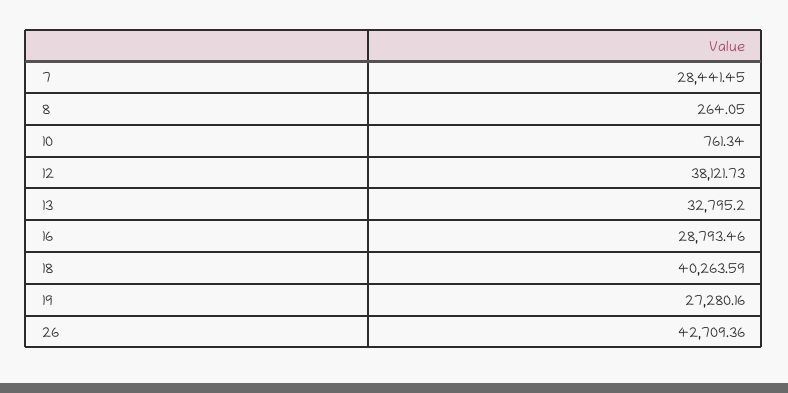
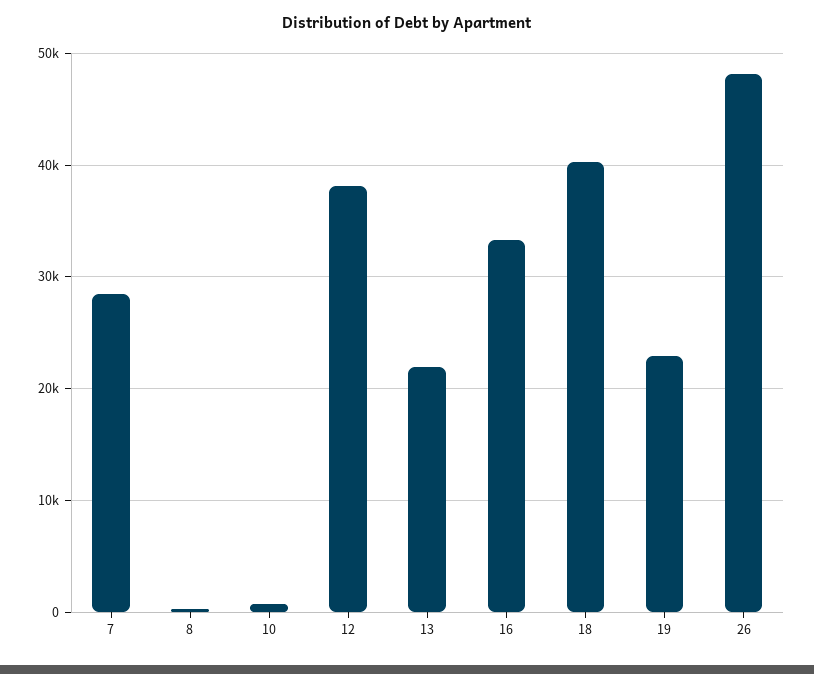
  {
    "7": 28441.45,
    "8": 264.05,
    "10": 761.34,
    "12": 38121.73,
-   "13": 32795.2,
+   "13": 22000,
-   "16": 28793.46,
+   "16": 33000,
    "18": 40263.59,
-   "19": 27280.16,
+   "19": 23000,
-   "26": 42709.36
+   "26": 48000
  }

